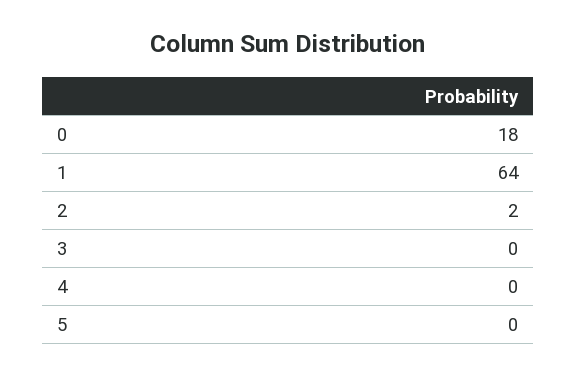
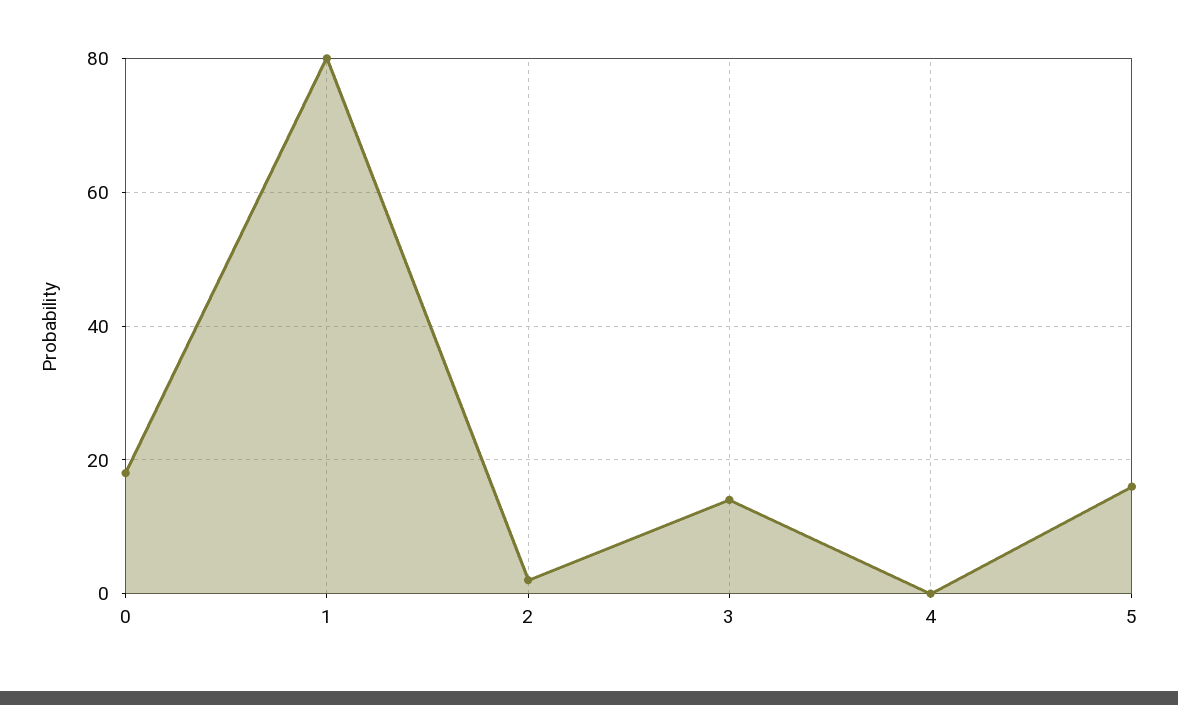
  {
    "0": 18,
-   "1": 64,
+   "1": 80,
    "2": 2,
-   "3": 0,
+   "3": 15,
    "4": 0,
-   "5": 0
+   "5": 15
  }

